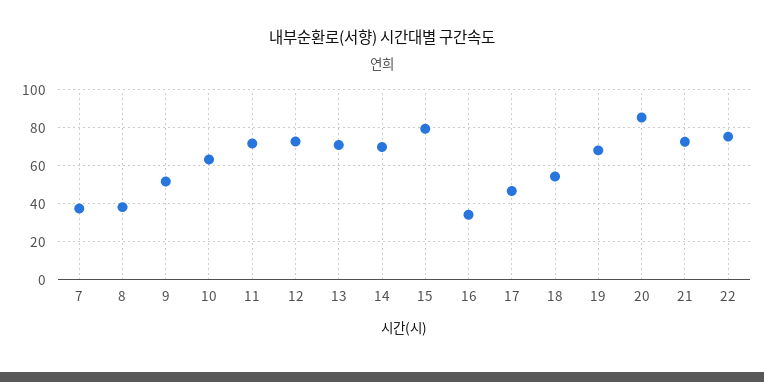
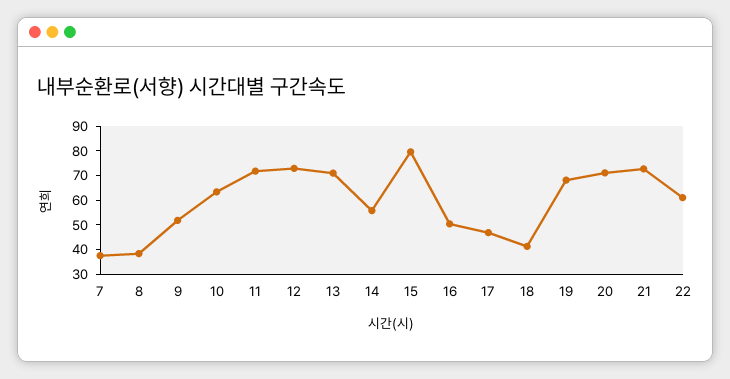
  {
    "7": 40,
    "8": 40,
    "9": 50,
    "10": 65,
    "11": 70,
    "12": 75,
    "13": 70,
-   "14": 70,
+   "14": 55,
    "15": 80,
-   "16": 35,
+   "16": 50,
    "17": 45,
-   "18": 55,
+   "18": 40,
    "19": 70,
-   "20": 85,
+   "20": 70,
    "21": 75,
-   "22": 75
+   "22": 60
  }

